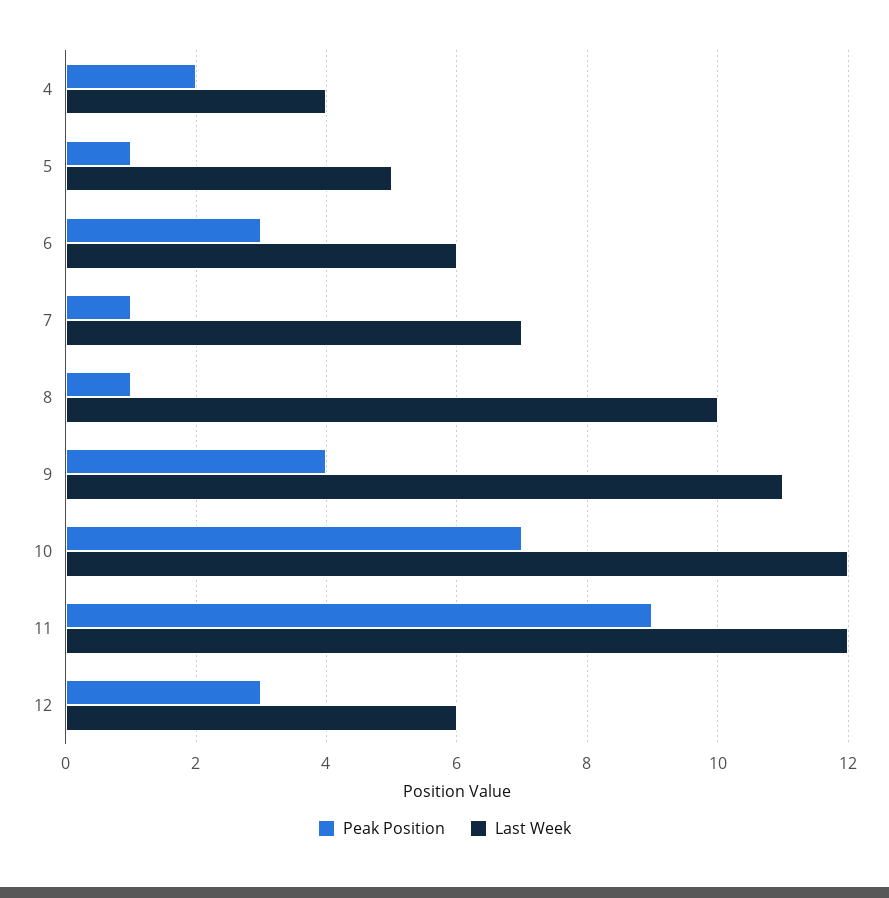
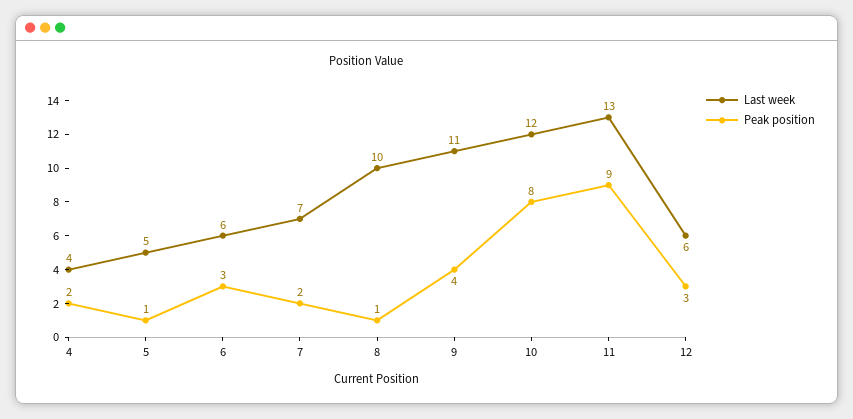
  {
    "Peak Position": {
      "4": 2,
      "5": 1,
      "6": 3,
-     "7": 1,
+     "7": 2,
      "8": 1,
      "9": 4,
-     "10": 7,
+     "10": 8,
      "11": 9,
      "12": 3
    },
    "Last Week": {
      "4": 4,
      "5": 5,
      "6": 6,
      "7": 7,
      "8": 10,
      "9": 11,
      "10": 12,
-     "11": 12,
+     "11": 13,
      "12": 6
    }
  }

